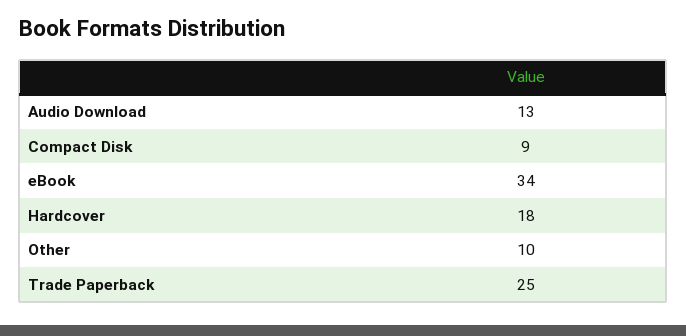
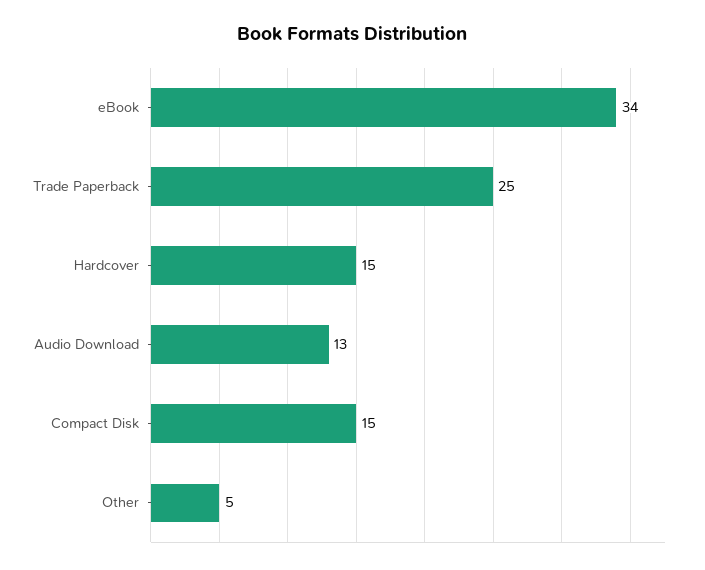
  {
    "Audio Download": 13,
-   "Compact Disk": 9,
+   "Compact Disk": 15,
    "eBook": 34,
-   "Hardcover": 18,
+   "Hardcover": 15,
-   "Other": 10,
+   "Other": 5,
    "Trade Paperback": 25
  }

